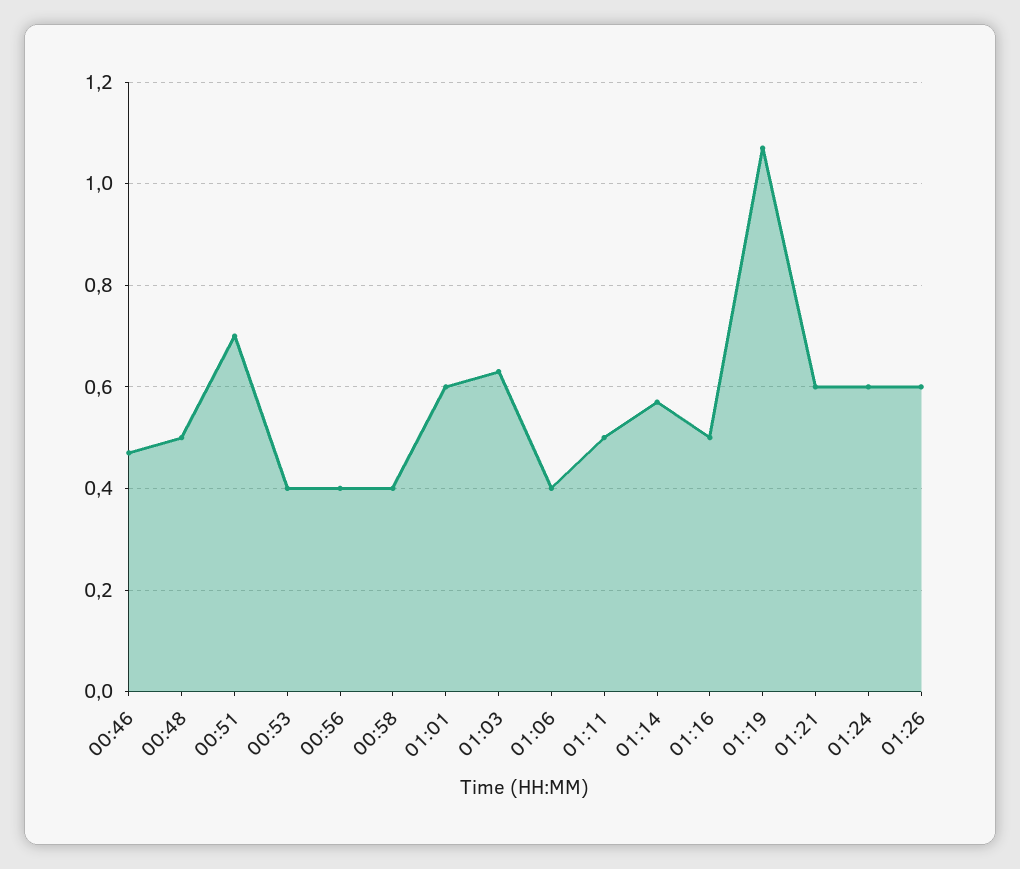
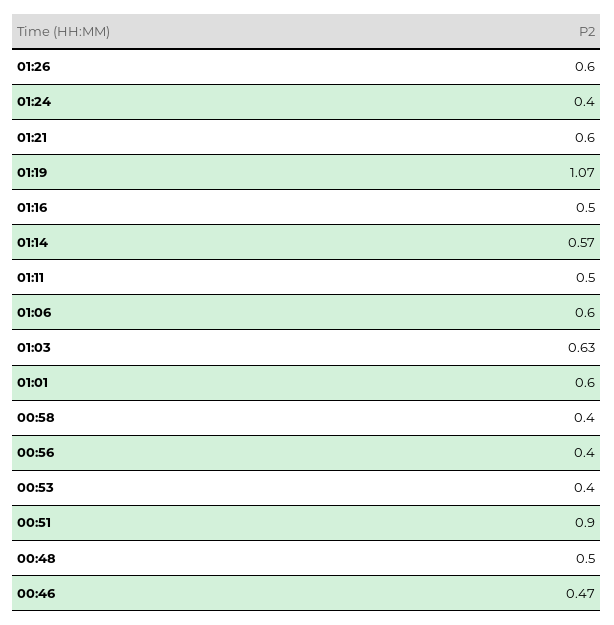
  {
    "00:46": 0.47,
    "00:48": 0.5,
-   "00:51": 0.7,
+   "00:51": 0.9,
    "00:53": 0.4,
    "00:56": 0.4,
    "00:58": 0.4,
    "01:01": 0.6,
    "01:03": 0.63,
-   "01:06": 0.4,
+   "01:06": 0.6,
    "01:11": 0.5,
    "01:14": 0.57,
    "01:16": 0.5,
    "01:19": 1.07,
    "01:21": 0.6,
-   "01:24": 0.6,
+   "01:24": 0.4,
    "01:26": 0.6
  }

